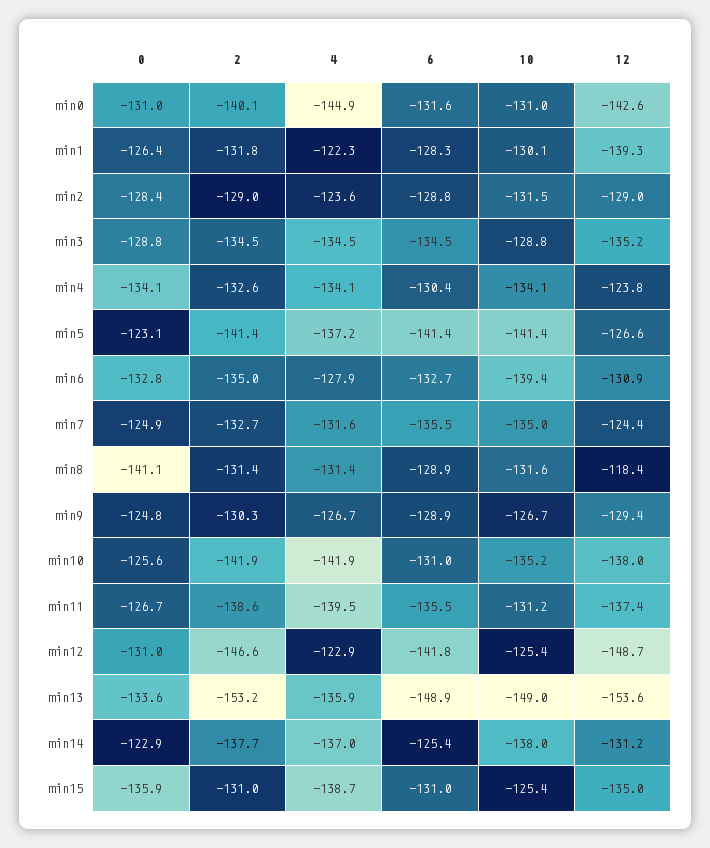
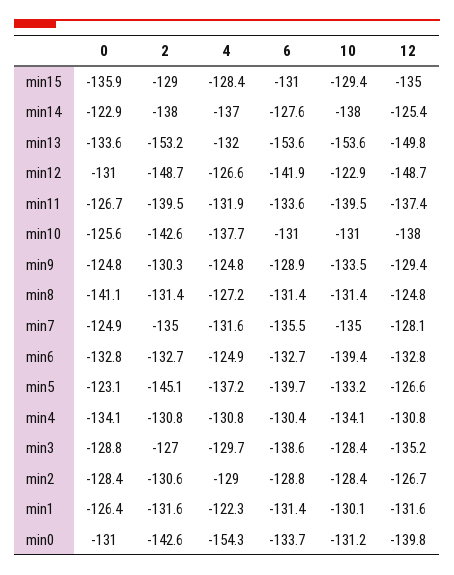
  {
    "0": {
      "min0": -131,
      "min1": -126.4,
      "min2": -128.4,
      "min3": -128.8,
      "min4": -134.1,
      "min5": -123.1,
      "min6": -132.8,
      "min7": -124.9,
      "min8": -141.1,
      "min9": -124.8,
      "min10": -125.6,
      "min11": -126.7,
      "min12": -131,
      "min13": -133.6,
      "min14": -122.9,
      "min15": -135.9
    },
    "2": {
-     "min0": -140.1,
+     "min0": -142.6,
-     "min1": -131.8,
+     "min1": -131.6,
-     "min2": -129,
+     "min2": -130.6,
-     "min3": -134.5,
+     "min3": -127,
-     "min4": -132.6,
+     "min4": -130.8,
-     "min5": -141.4,
+     "min5": -145.1,
-     "min6": -135,
+     "min6": -132.7,
-     "min7": -132.7,
+     "min7": -135,
      "min8": -131.4,
      "min9": -130.3,
-     "min10": -141.9,
+     "min10": -142.6,
-     "min11": -138.6,
+     "min11": -139.5,
-     "min12": -146.6,
+     "min12": -148.7,
      "min13": -153.2,
-     "min14": -137.7,
+     "min14": -138,
-     "min15": -131
+     "min15": -129
    },
    "4": {
-     "min0": -144.9,
+     "min0": -154.3,
      "min1": -122.3,
-     "min2": -123.6,
+     "min2": -129,
-     "min3": -134.5,
+     "min3": -129.7,
-     "min4": -134.1,
+     "min4": -130.8,
      "min5": -137.2,
-     "min6": -127.9,
+     "min6": -124.9,
      "min7": -131.6,
-     "min8": -131.4,
+     "min8": -127.2,
-     "min9": -126.7,
+     "min9": -124.8,
-     "min10": -141.9,
+     "min10": -137.7,
-     "min11": -139.5,
+     "min11": -131.9,
-     "min12": -122.9,
+     "min12": -126.6,
-     "min13": -135.9,
+     "min13": -132,
      "min14": -137,
-     "min15": -138.7
+     "min15": -128.4
    },
    "6": {
-     "min0": -131.6,
+     "min0": -133.7,
-     "min1": -128.3,
+     "min1": -131.4,
      "min2": -128.8,
-     "min3": -134.5,
+     "min3": -138.6,
      "min4": -130.4,
-     "min5": -141.4,
+     "min5": -139.7,
      "min6": -132.7,
      "min7": -135.5,
-     "min8": -128.9,
+     "min8": -131.4,
      "min9": -128.9,
      "min10": -131,
-     "min11": -135.5,
+     "min11": -133.6,
-     "min12": -141.8,
+     "min12": -141.9,
-     "min13": -148.9,
+     "min13": -153.6,
-     "min14": -125.4,
+     "min14": -127.6,
      "min15": -131
    },
    "10": {
-     "min0": -131,
+     "min0": -131.2,
      "min1": -130.1,
-     "min2": -131.5,
+     "min2": -128.4,
-     "min3": -128.8,
+     "min3": -128.4,
      "min4": -134.1,
-     "min5": -141.4,
+     "min5": -133.2,
      "min6": -139.4,
      "min7": -135,
-     "min8": -131.6,
+     "min8": -131.4,
-     "min9": -126.7,
+     "min9": -133.5,
-     "min10": -135.2,
+     "min10": -131,
-     "min11": -131.2,
+     "min11": -139.5,
-     "min12": -125.4,
+     "min12": -122.9,
-     "min13": -149,
+     "min13": -153.6,
      "min14": -138,
-     "min15": -125.4
+     "min15": -129.4
    },
    "12": {
-     "min0": -142.6,
+     "min0": -139.8,
-     "min1": -139.3,
+     "min1": -131.6,
-     "min2": -129,
+     "min2": -126.7,
      "min3": -135.2,
-     "min4": -123.8,
+     "min4": -130.8,
      "min5": -126.6,
-     "min6": -130.9,
+     "min6": -132.8,
-     "min7": -124.4,
+     "min7": -128.1,
-     "min8": -118.4,
+     "min8": -124.8,
      "min9": -129.4,
      "min10": -138,
      "min11": -137.4,
      "min12": -148.7,
-     "min13": -153.6,
+     "min13": -149.8,
-     "min14": -131.2,
+     "min14": -125.4,
      "min15": -135
    }
  }

